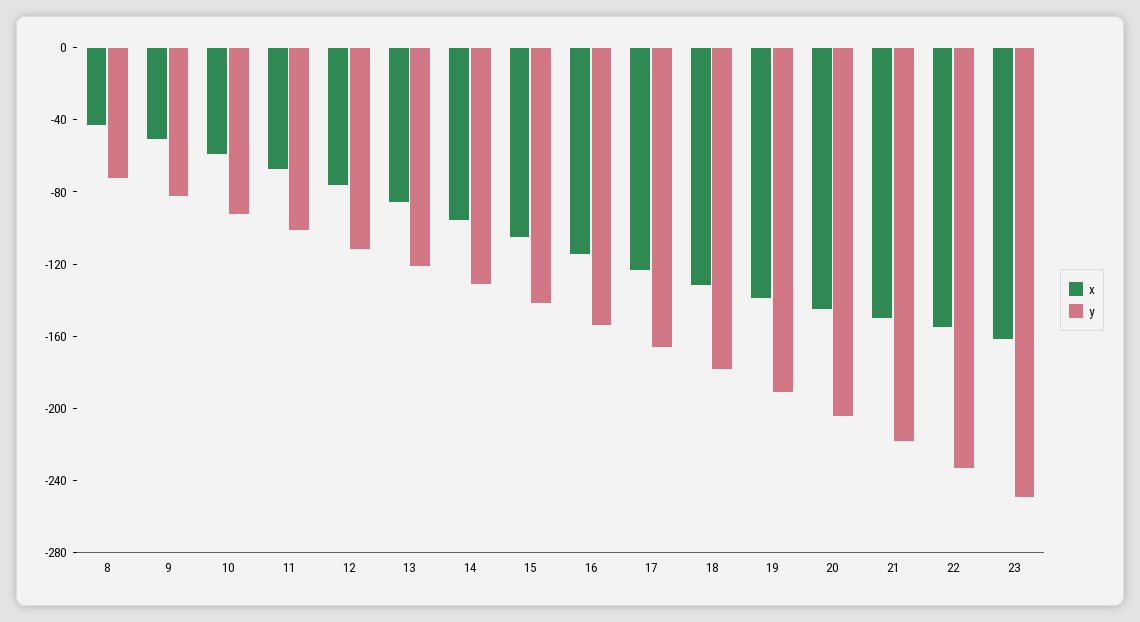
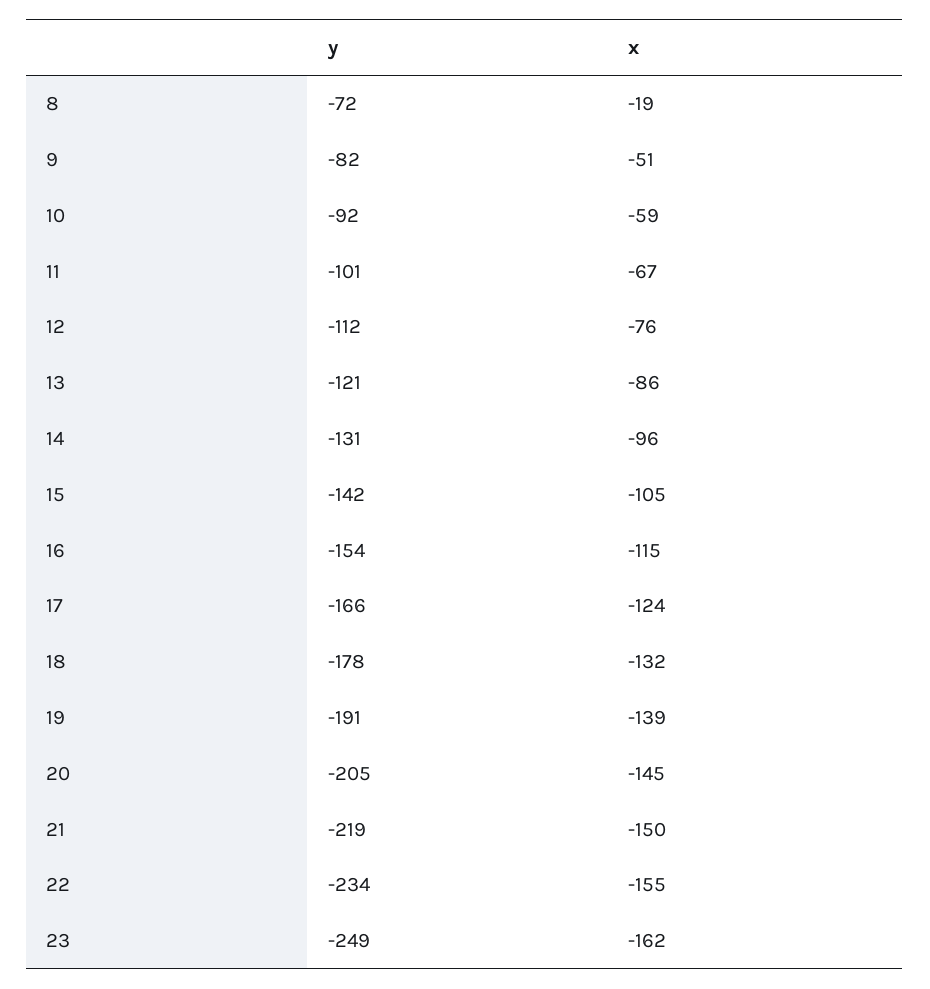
  {
    "x": {
-     "8": -40,
+     "8": -19,
      "9": -51,
      "10": -59,
      "11": -67,
      "12": -76,
      "13": -86,
      "14": -96,
      "15": -105,
      "16": -115,
      "17": -124,
      "18": -132,
      "19": -139,
      "20": -145,
      "21": -150,
      "22": -155,
      "23": -162
    },
    "y": {
      "8": -72,
      "9": -82,
      "10": -92,
      "11": -101,
      "12": -112,
      "13": -121,
      "14": -131,
      "15": -142,
      "16": -154,
      "17": -166,
      "18": -178,
      "19": -191,
      "20": -205,
      "21": -219,
      "22": -234,
      "23": -249
    }
  }

